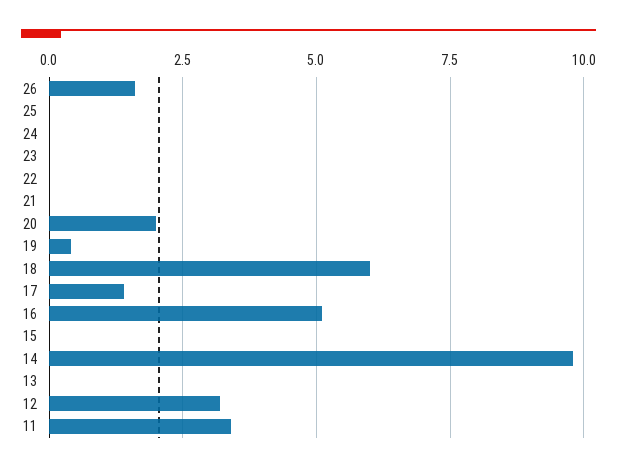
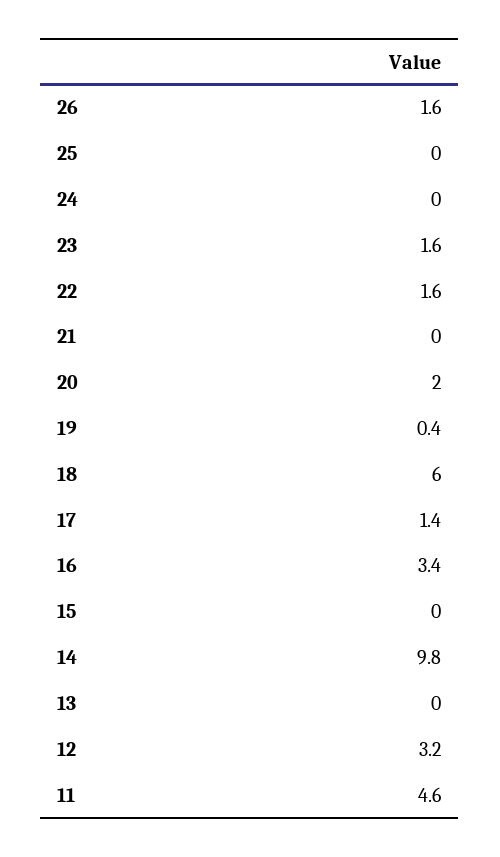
  {
    "26": 1.6,
    "25": 0,
    "24": 0,
-   "23": 0,
+   "23": 1.6,
-   "22": 0,
+   "22": 1.6,
    "21": 0,
    "20": 2,
    "19": 0.4,
    "18": 6,
    "17": 1.4,
-   "16": 5,
+   "16": 3.4,
    "15": 0,
    "14": 9.8,
    "13": 0,
    "12": 3.2,
-   "11": 3.5
+   "11": 4.6
  }

